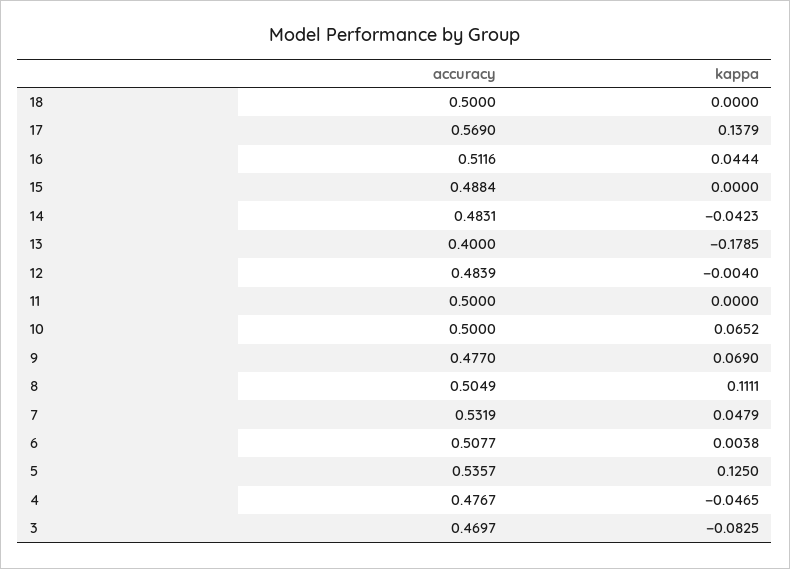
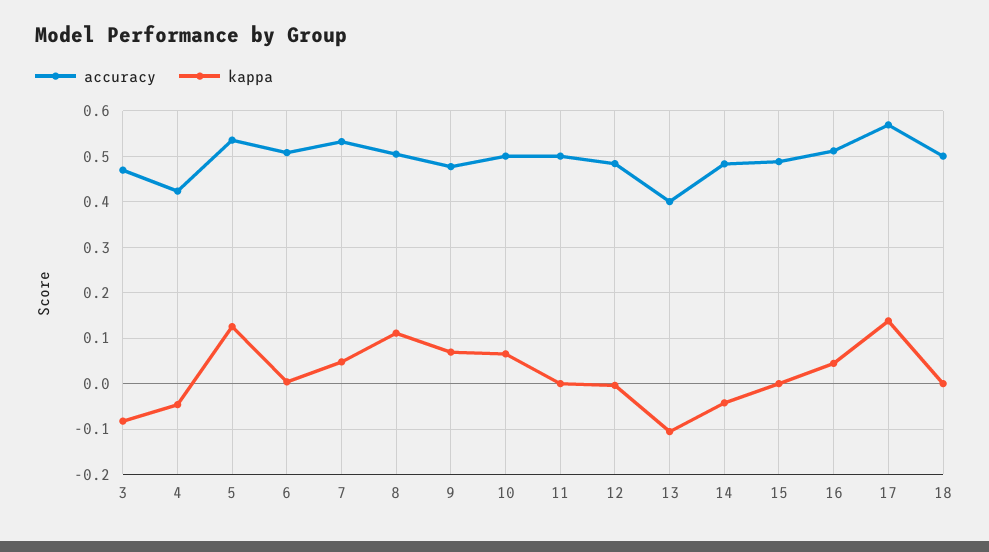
  {
    "accuracy": {
      "18": 0.5,
      "17": 0.569,
      "16": 0.5116,
      "15": 0.4884,
      "14": 0.4831,
      "13": 0.4,
      "12": 0.4839,
      "11": 0.5,
      "10": 0.5,
      "9": 0.477,
      "8": 0.5049,
      "7": 0.5319,
      "6": 0.5077,
      "5": 0.5357,
-     "4": 0.4767,
+     "4": 0.42,
      "3": 0.4697
    },
    "kappa": {
      "18": 0,
      "17": 0.1379,
      "16": 0.0444,
      "15": 0,
      "14": -0.0423,
-     "13": -0.1785,
+     "13": -0.1,
      "12": -0.004,
      "11": 0,
      "10": 0.0652,
      "9": 0.069,
      "8": 0.1111,
      "7": 0.0479,
      "6": 0.0038,
      "5": 0.125,
      "4": -0.0465,
      "3": -0.0825
    }
  }

